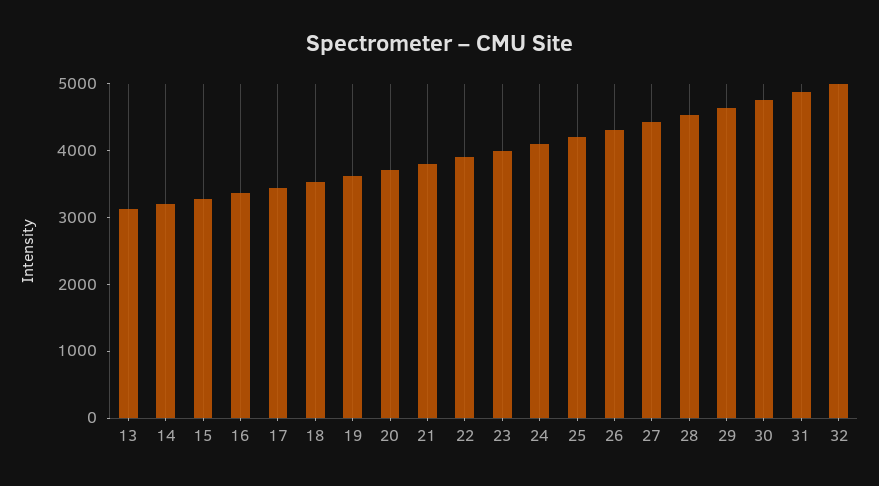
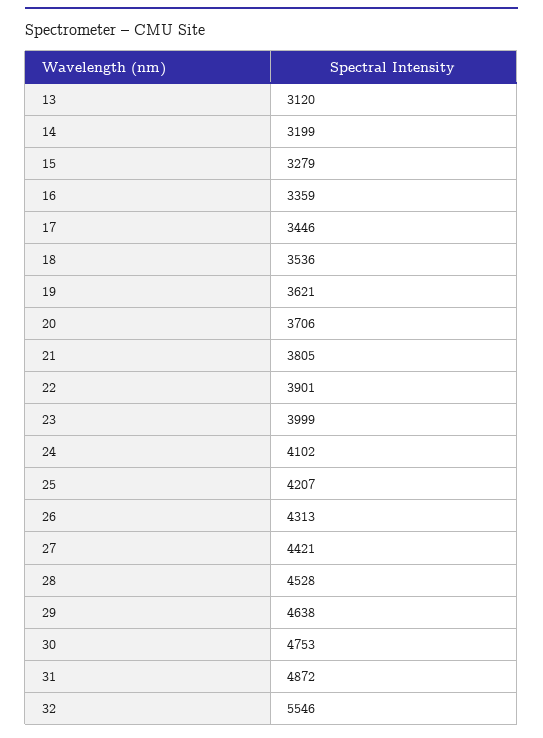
  {
    "13": 3120,
    "14": 3199,
    "15": 3279,
    "16": 3359,
    "17": 3446,
    "18": 3536,
    "19": 3621,
    "20": 3706,
    "21": 3805,
    "22": 3901,
    "23": 3999,
    "24": 4102,
    "25": 4207,
    "26": 4313,
    "27": 4421,
    "28": 4528,
    "29": 4638,
    "30": 4753,
    "31": 4872,
-   "32": 5000
+   "32": 5546
  }

